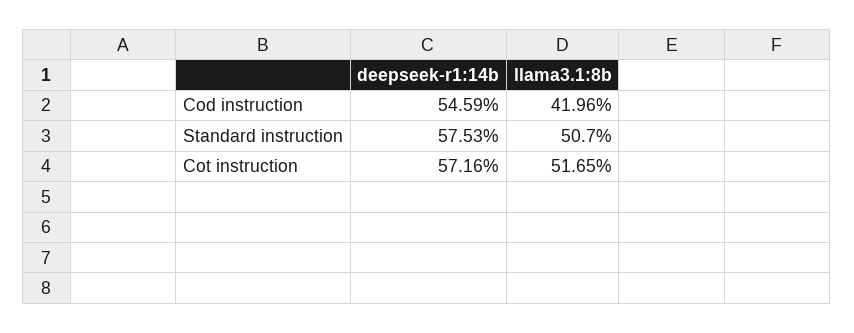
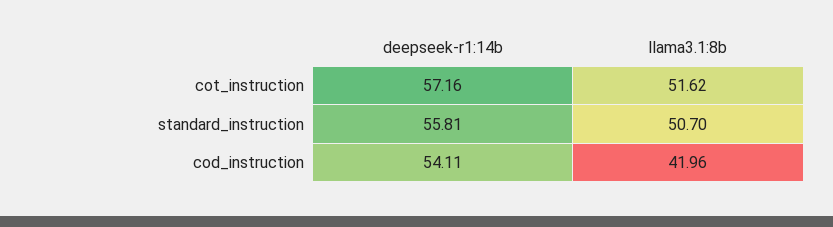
  {
    "deepseek-r1:14b": {
-     "Cod instruction": 54.59,
+     "Cod instruction": 54.11,
-     "Standard instruction": 57.53,
+     "Standard instruction": 55.81,
      "Cot instruction": 57.16
    },
    "llama3.1:8b": {
      "Cod instruction": 41.96,
      "Standard instruction": 50.7,
-     "Cot instruction": 51.65
+     "Cot instruction": 51.62
    }
  }

